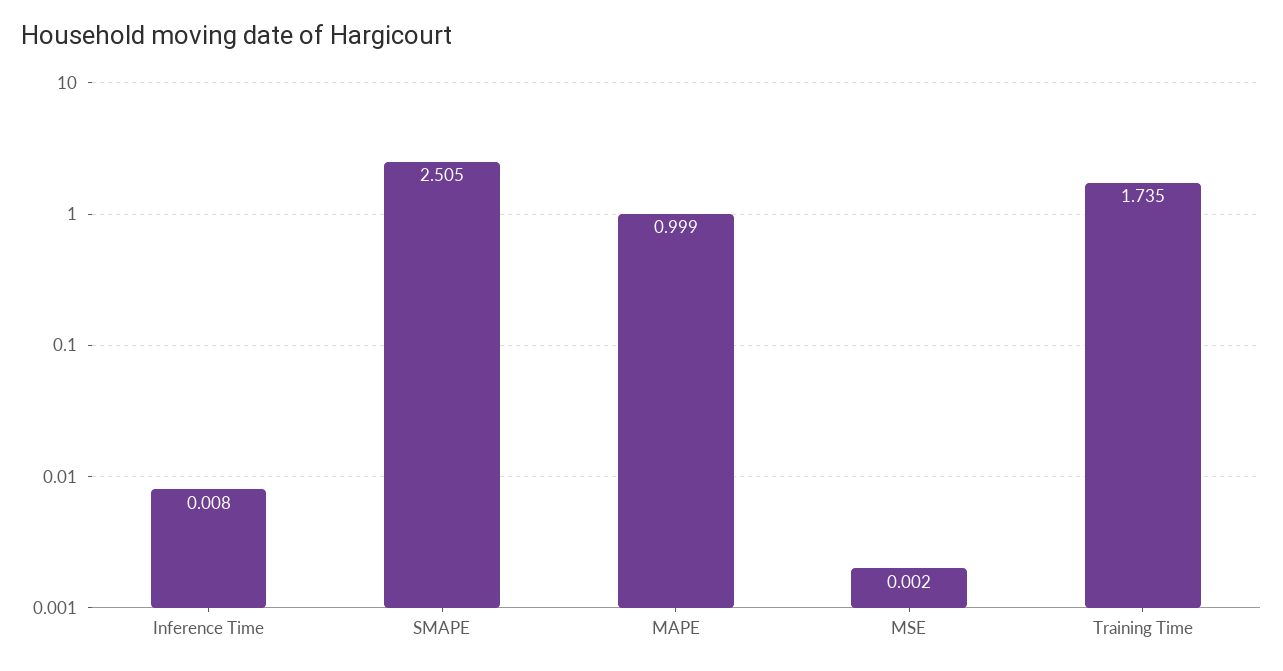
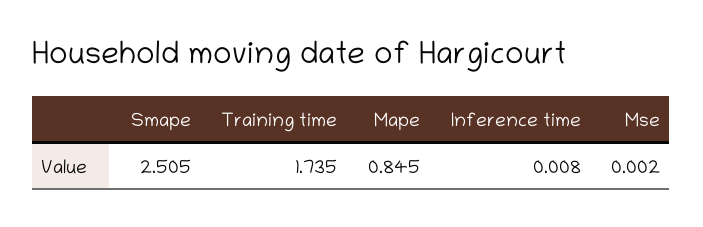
  {
    "Inference Time": 0.008,
    "SMAPE": 2.505,
-   "MAPE": 0.999,
+   "MAPE": 0.845,
    "MSE": 0.002,
    "Training Time": 1.735
  }

